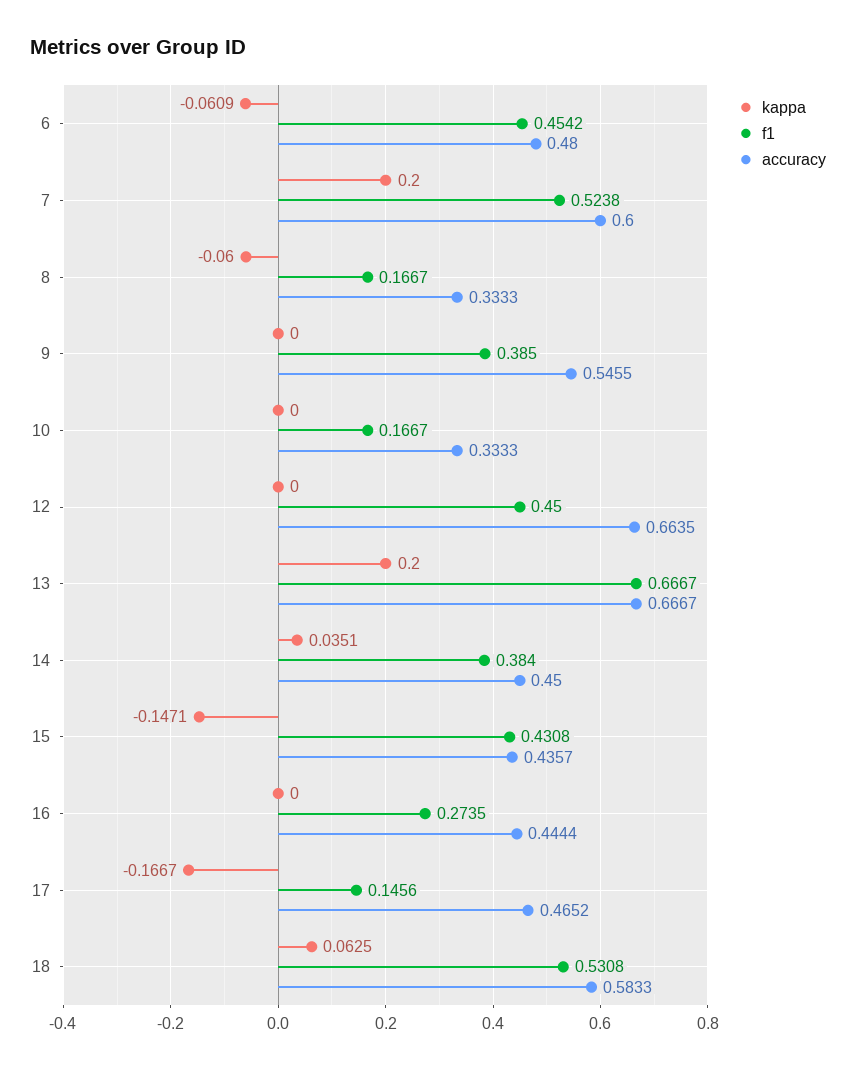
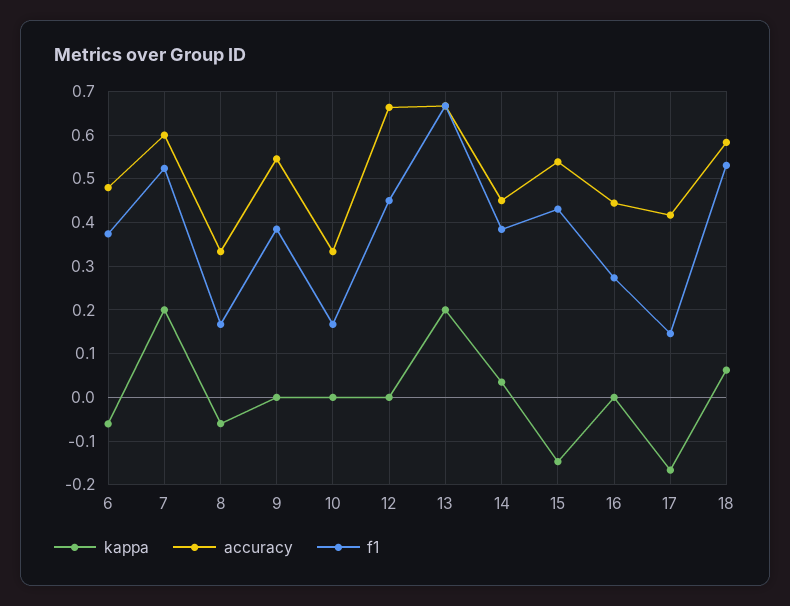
  {
    "kappa": {
      "6": -0.0609,
      "7": 0.2,
      "8": -0.06,
      "9": 0,
      "10": 0,
      "12": 0,
      "13": 0.2,
      "14": 0.0351,
      "15": -0.1471,
      "16": 0,
      "17": -0.1667,
      "18": 0.0625
    },
    "f1": {
-     "6": 0.4542,
+     "6": 0.38,
      "7": 0.5238,
      "8": 0.1667,
      "9": 0.385,
      "10": 0.1667,
      "12": 0.45,
      "13": 0.6667,
      "14": 0.384,
      "15": 0.4308,
      "16": 0.2735,
      "17": 0.1456,
      "18": 0.5308
    },
    "accuracy": {
      "6": 0.48,
      "7": 0.6,
      "8": 0.3333,
      "9": 0.5455,
      "10": 0.3333,
      "12": 0.6635,
      "13": 0.6667,
      "14": 0.45,
-     "15": 0.4357,
+     "15": 0.54,
      "16": 0.4444,
-     "17": 0.4652,
+     "17": 0.42,
      "18": 0.5833
    }
  }

